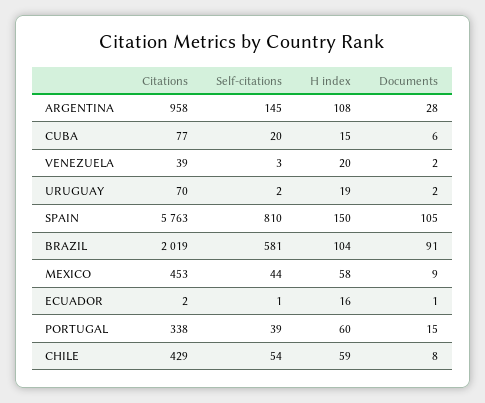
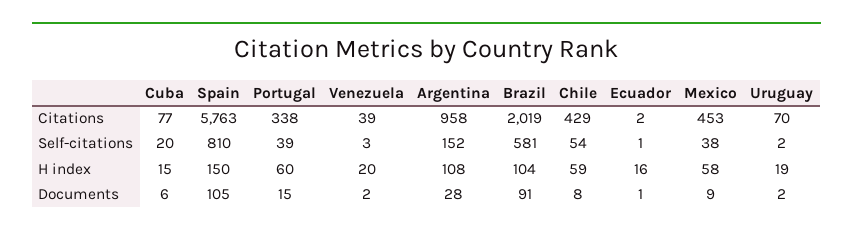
  {
    "Citations": {
      "ARGENTINA": 958,
      "CUBA": 77,
      "VENEZUELA": 39,
      "URUGUAY": 70,
      "SPAIN": 5763,
      "BRAZIL": 2019,
      "MEXICO": 453,
      "ECUADOR": 2,
      "PORTUGAL": 338,
      "CHILE": 429
    },
    "Self-citations": {
-     "ARGENTINA": 145,
+     "ARGENTINA": 152,
      "CUBA": 20,
      "VENEZUELA": 3,
      "URUGUAY": 2,
      "SPAIN": 810,
      "BRAZIL": 581,
-     "MEXICO": 44,
+     "MEXICO": 38,
      "ECUADOR": 1,
      "PORTUGAL": 39,
      "CHILE": 54
    },
    "H index": {
      "ARGENTINA": 108,
      "CUBA": 15,
      "VENEZUELA": 20,
      "URUGUAY": 19,
      "SPAIN": 150,
      "BRAZIL": 104,
      "MEXICO": 58,
      "ECUADOR": 16,
      "PORTUGAL": 60,
      "CHILE": 59
    },
    "Documents": {
      "ARGENTINA": 28,
      "CUBA": 6,
      "VENEZUELA": 2,
      "URUGUAY": 2,
      "SPAIN": 105,
      "BRAZIL": 91,
      "MEXICO": 9,
      "ECUADOR": 1,
      "PORTUGAL": 15,
      "CHILE": 8
    }
  }

